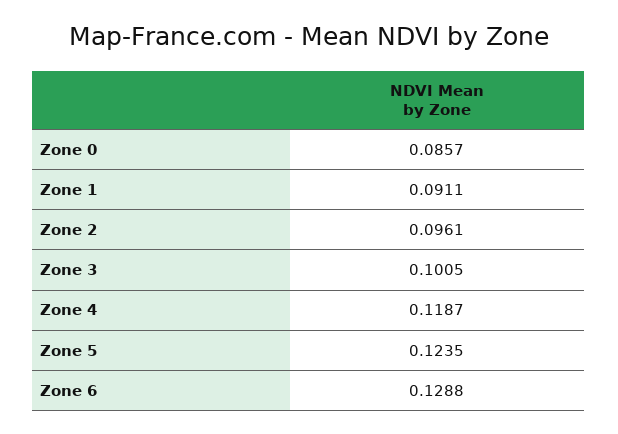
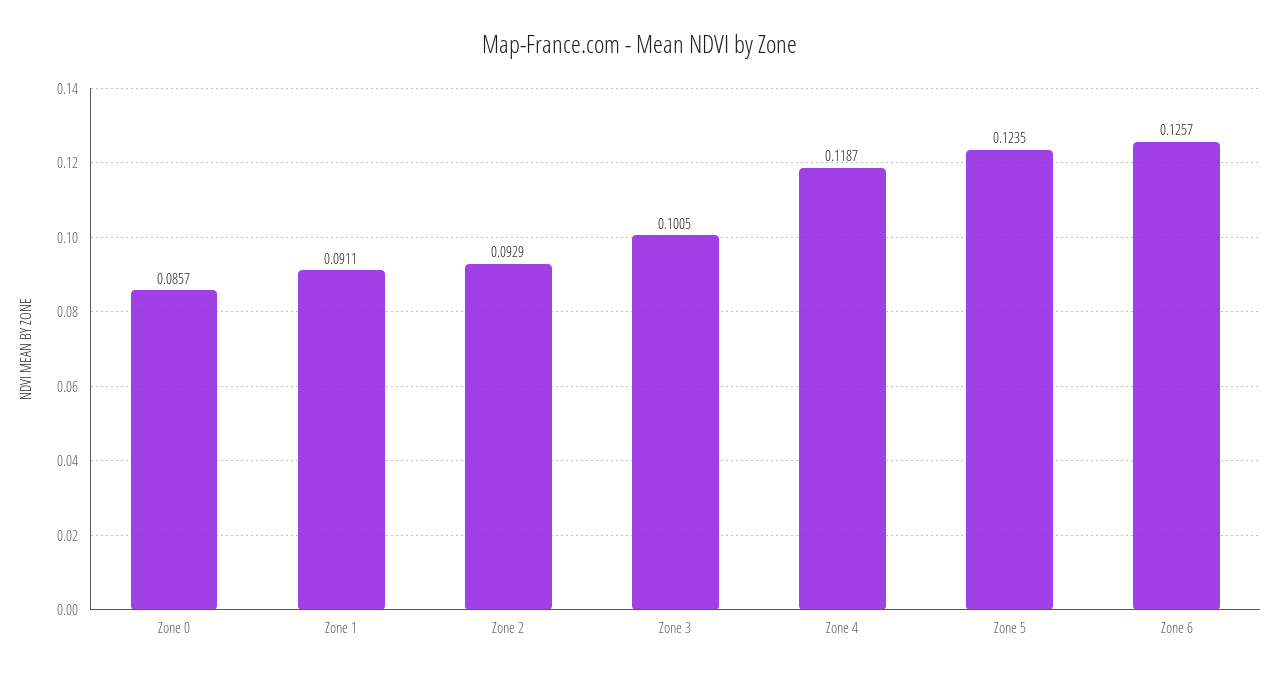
  {
    "Zone 0": 0.0857,
    "Zone 1": 0.0911,
-   "Zone 2": 0.0961,
+   "Zone 2": 0.0929,
    "Zone 3": 0.1005,
    "Zone 4": 0.1187,
    "Zone 5": 0.1235,
-   "Zone 6": 0.1288
+   "Zone 6": 0.1257
  }

